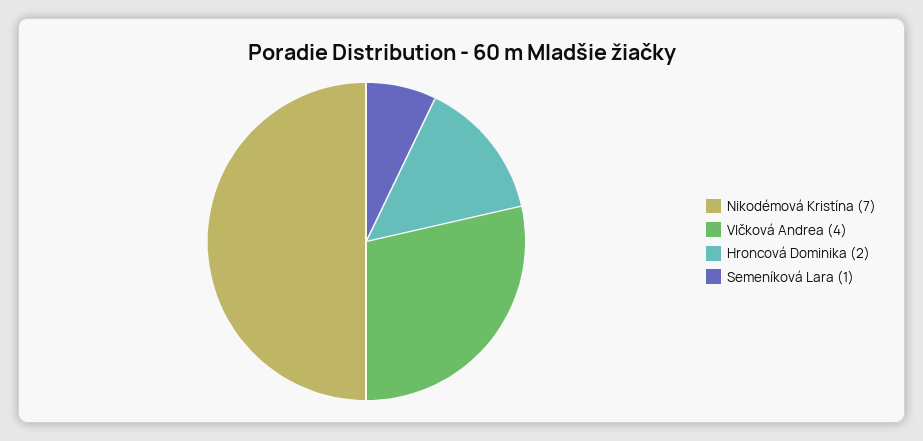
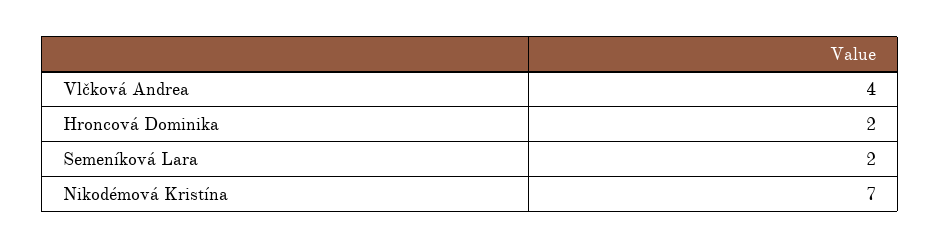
  {
    "Nikodémová Kristína": 7,
    "Vlčková Andrea": 4,
    "Hroncová Dominika": 2,
-   "Semeníková Lara": 1
+   "Semeníková Lara": 2
  }

